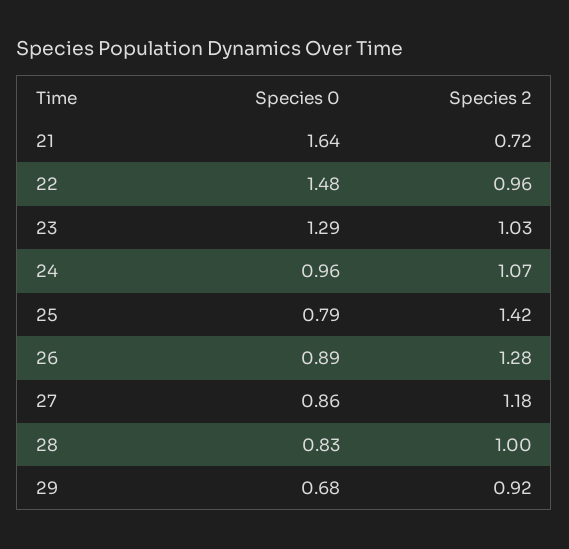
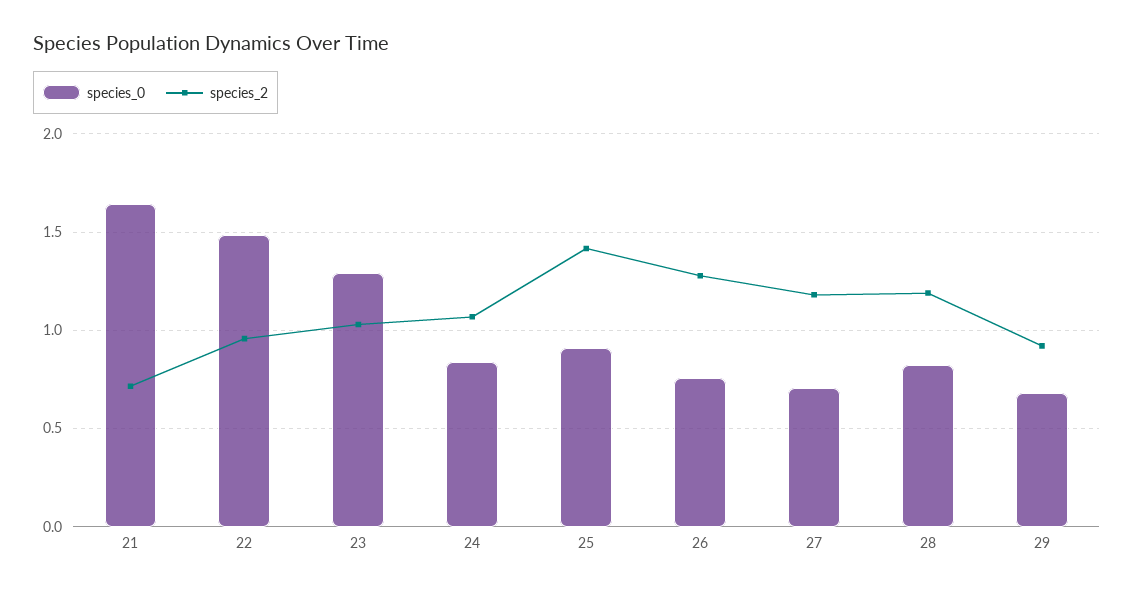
  {
    "Species 0": {
      "21": 1.64,
      "22": 1.48,
      "23": 1.29,
-     "24": 0.96,
+     "24": 0.85,
-     "25": 0.79,
+     "25": 0.9,
-     "26": 0.89,
+     "26": 0.75,
-     "27": 0.86,
+     "27": 0.7,
      "28": 0.83,
      "29": 0.68
    },
    "Species 2": {
      "21": 0.72,
      "22": 0.96,
      "23": 1.03,
      "24": 1.07,
      "25": 1.42,
      "26": 1.28,
      "27": 1.18,
-     "28": 1,
+     "28": 1.2,
      "29": 0.92
    }
  }

